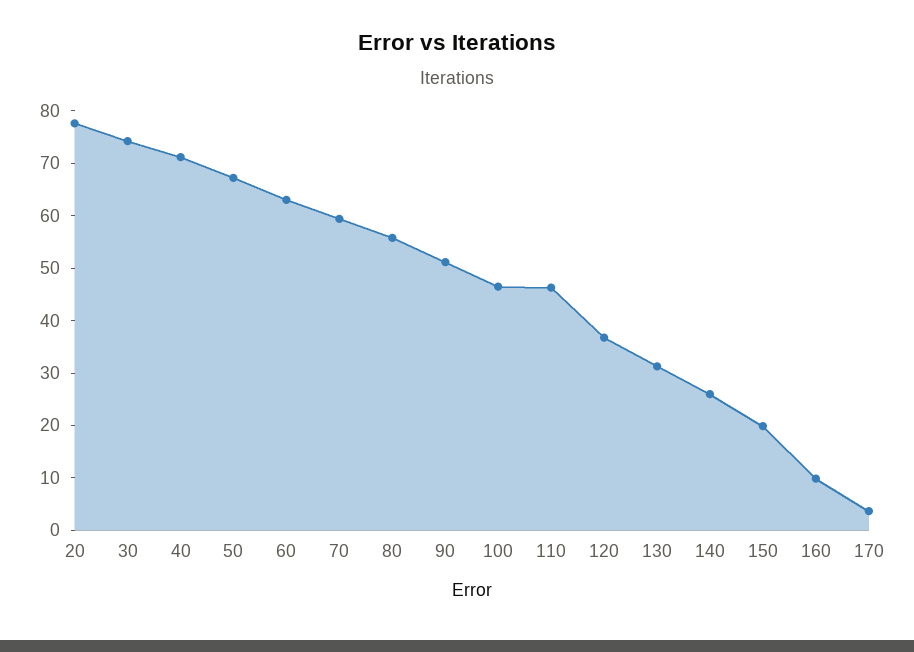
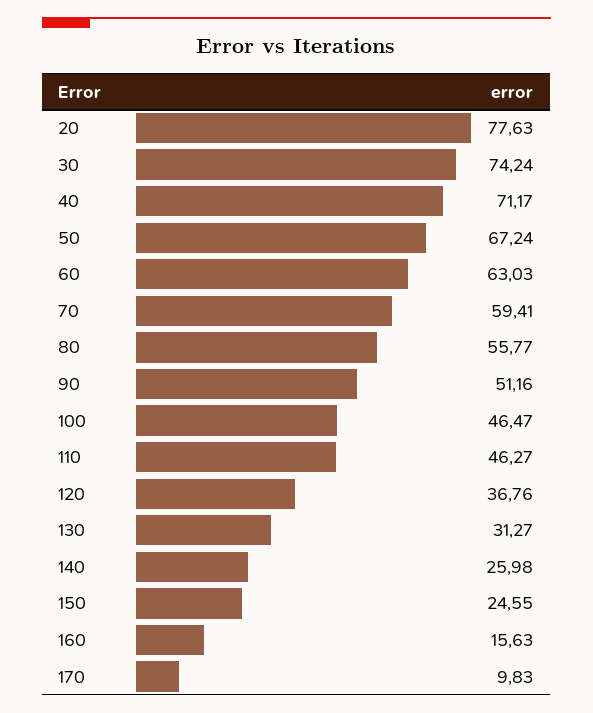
  {
    "20": 77.63,
    "30": 74.24,
    "40": 71.17,
    "50": 67.24,
    "60": 63.03,
    "70": 59.41,
    "80": 55.77,
    "90": 51.16,
    "100": 46.47,
    "110": 46.27,
    "120": 36.76,
    "130": 31.27,
    "140": 25.98,
-   "150": 20,
+   "150": 24.55,
-   "160": 10,
+   "160": 15.63,
-   "170": 4
+   "170": 9.83
  }

